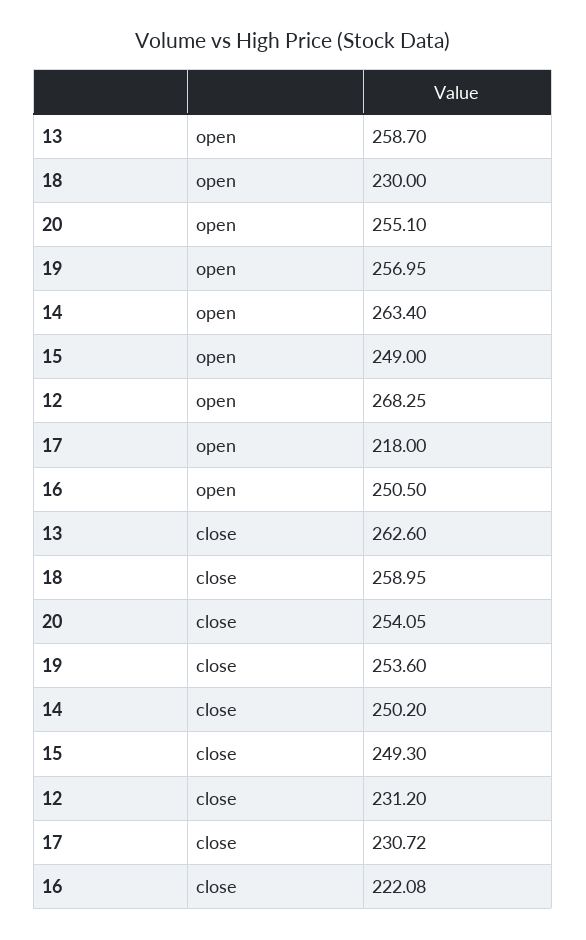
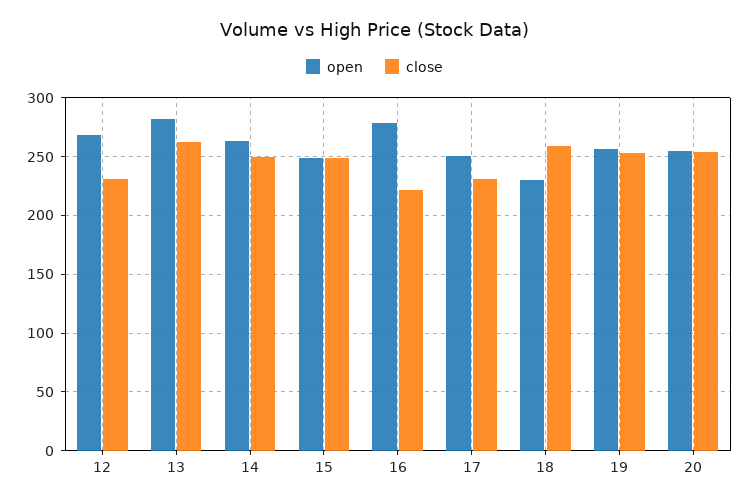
  {
    "open": {
-     "13": 258.7,
+     "13": 280,
      "18": 230,
      "20": 255.1,
      "19": 256.95,
      "14": 263.4,
      "15": 249,
      "12": 268.25,
-     "17": 218,
+     "17": 250,
-     "16": 250.5
+     "16": 280
    },
    "close": {
      "13": 262.6,
      "18": 258.95,
      "20": 254.05,
      "19": 253.6,
      "14": 250.2,
      "15": 249.3,
      "12": 231.2,
      "17": 230.72,
      "16": 222.08
    }
  }

